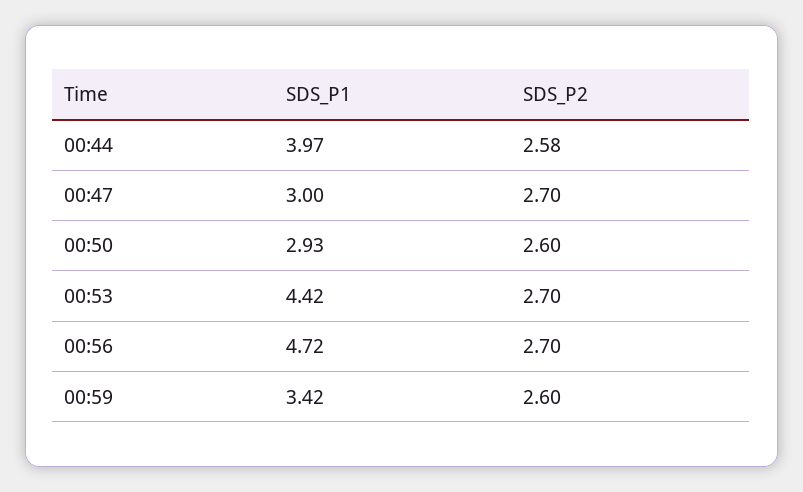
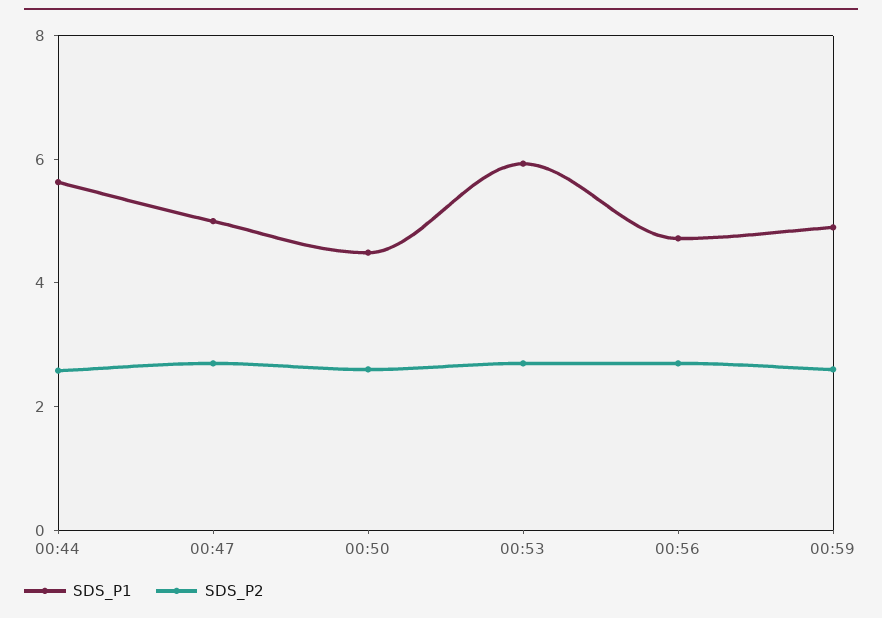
  {
    "SDS_P1": {
-     "00:44": 3.97,
+     "00:44": 5.5,
-     "00:47": 3,
+     "00:47": 5,
-     "00:50": 2.93,
+     "00:50": 4.5,
-     "00:53": 4.42,
+     "00:53": 6,
      "00:56": 4.72,
-     "00:59": 3.42
+     "00:59": 5
    },
    "SDS_P2": {
      "00:44": 2.58,
      "00:47": 2.7,
      "00:50": 2.6,
      "00:53": 2.7,
      "00:56": 2.7,
      "00:59": 2.6
    }
  }

